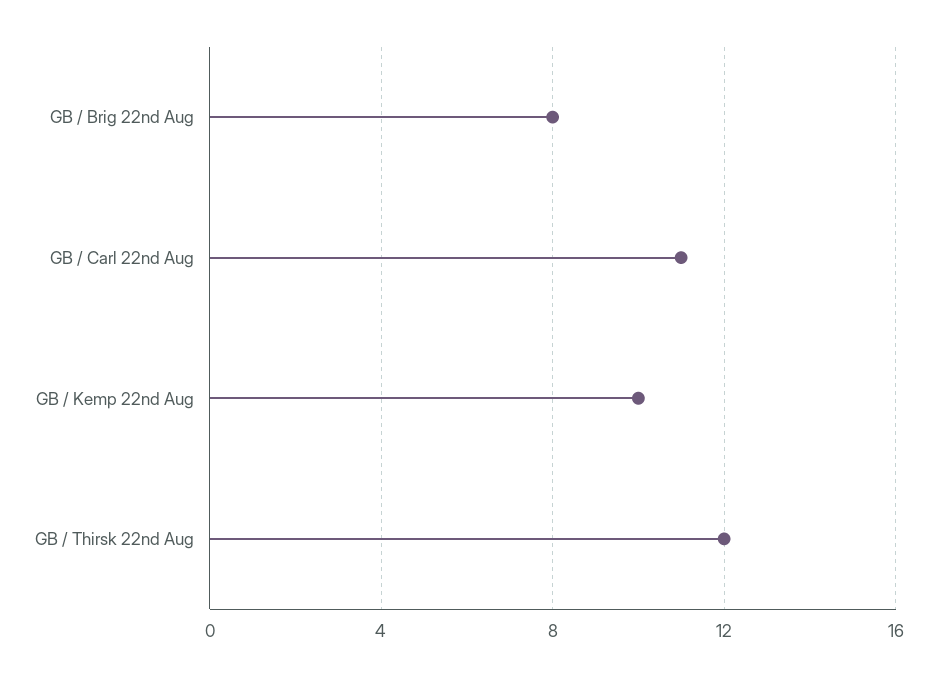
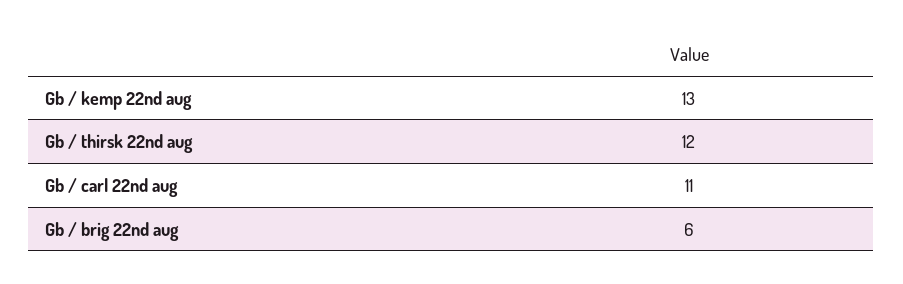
  {
-   "GB / Brig 22nd Aug": 8,
+   "GB / Brig 22nd Aug": 6,
    "GB / Carl 22nd Aug": 11,
-   "GB / Kemp 22nd Aug": 10,
+   "GB / Kemp 22nd Aug": 13,
    "GB / Thirsk 22nd Aug": 12
  }

